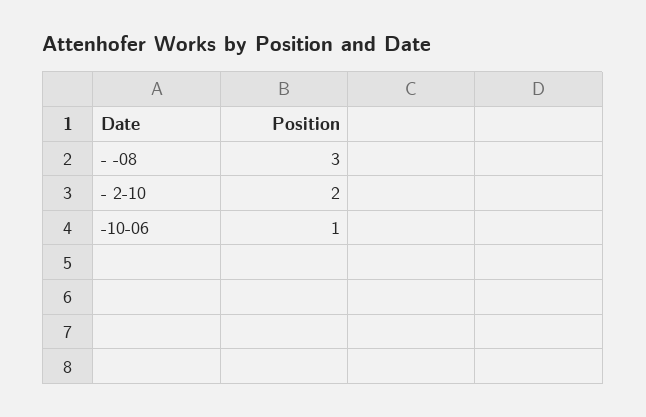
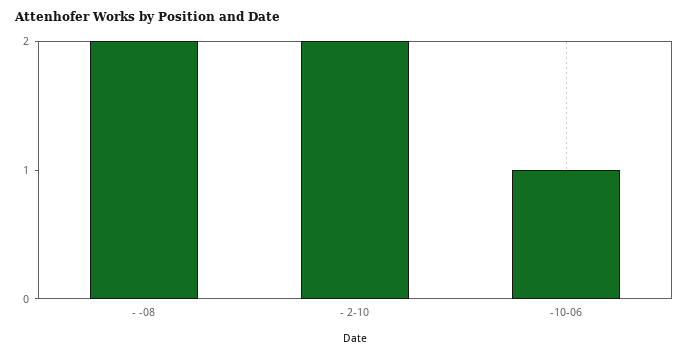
  {
-   "- -08": 3,
+   "- -08": 2,
    "- 2-10": 2,
    "-10-06": 1
  }

